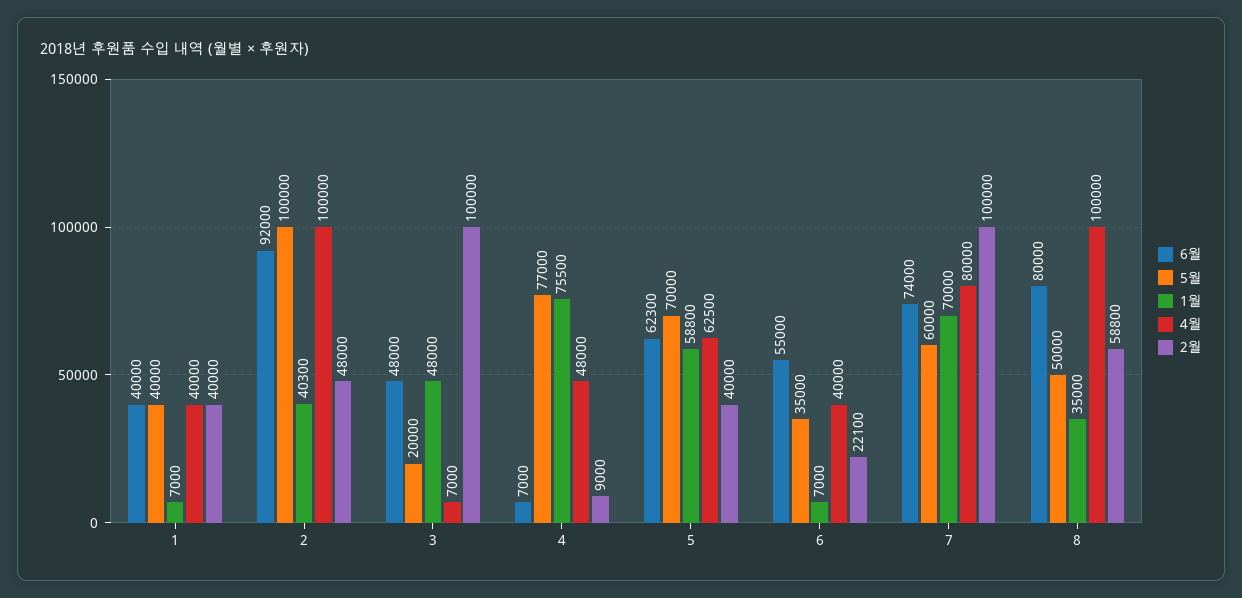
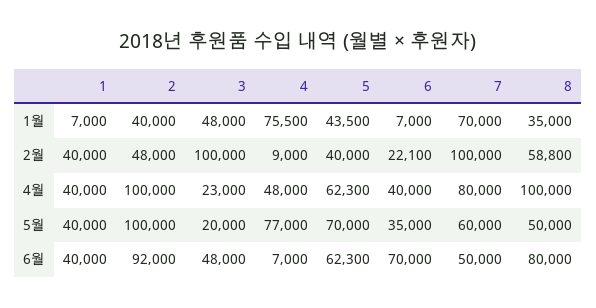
  {
    "6월": {
      "1": 40000,
      "2": 92000,
      "3": 48000,
      "4": 7000,
      "5": 62300,
-     "6": 55000,
+     "6": 70000,
-     "7": 74000,
+     "7": 50000,
      "8": 80000
    },
    "5월": {
      "1": 40000,
      "2": 100000,
      "3": 20000,
      "4": 77000,
      "5": 70000,
      "6": 35000,
      "7": 60000,
      "8": 50000
    },
    "1월": {
      "1": 7000,
-     "2": 40300,
+     "2": 40000,
      "3": 48000,
      "4": 75500,
-     "5": 58800,
+     "5": 43500,
      "6": 7000,
      "7": 70000,
      "8": 35000
    },
    "4월": {
      "1": 40000,
      "2": 100000,
-     "3": 7000,
+     "3": 23000,
      "4": 48000,
-     "5": 62500,
+     "5": 62300,
      "6": 40000,
      "7": 80000,
      "8": 100000
    },
    "2월": {
      "1": 40000,
      "2": 48000,
      "3": 100000,
      "4": 9000,
      "5": 40000,
      "6": 22100,
      "7": 100000,
      "8": 58800
    }
  }

